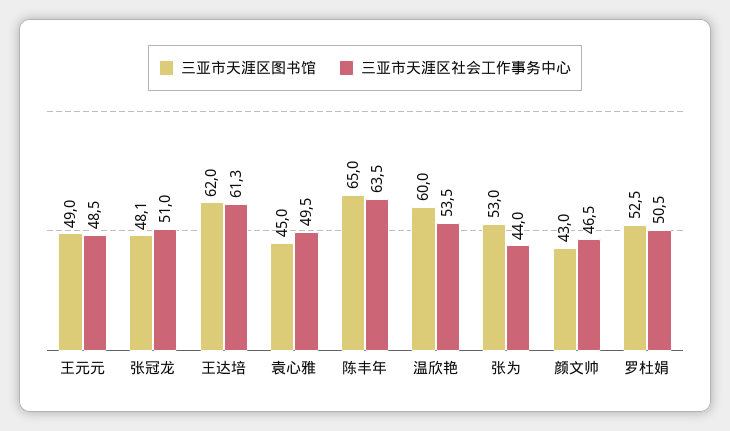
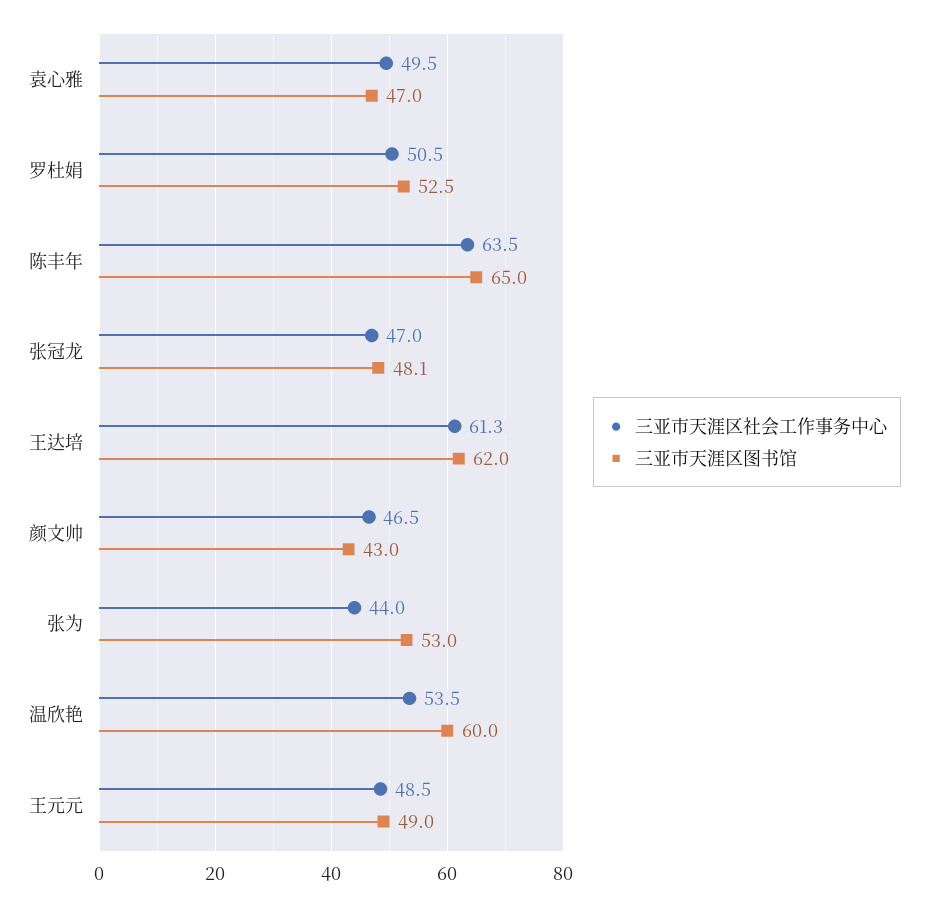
  {
    "三亚市天涯区图书馆": {
      "王元元": 49,
      "张冠龙": 48.1,
      "王达培": 62,
-     "袁心雅": 45,
+     "袁心雅": 47,
      "陈丰年": 65,
      "温欣艳": 60,
      "张为": 53,
      "颜文帅": 43,
      "罗杜娟": 52.5
    },
    "三亚市天涯区社会工作事务中心": {
      "王元元": 48.5,
-     "张冠龙": 51,
+     "张冠龙": 47,
      "王达培": 61.3,
      "袁心雅": 49.5,
      "陈丰年": 63.5,
      "温欣艳": 53.5,
      "张为": 44,
      "颜文帅": 46.5,
      "罗杜娟": 50.5
    }
  }

